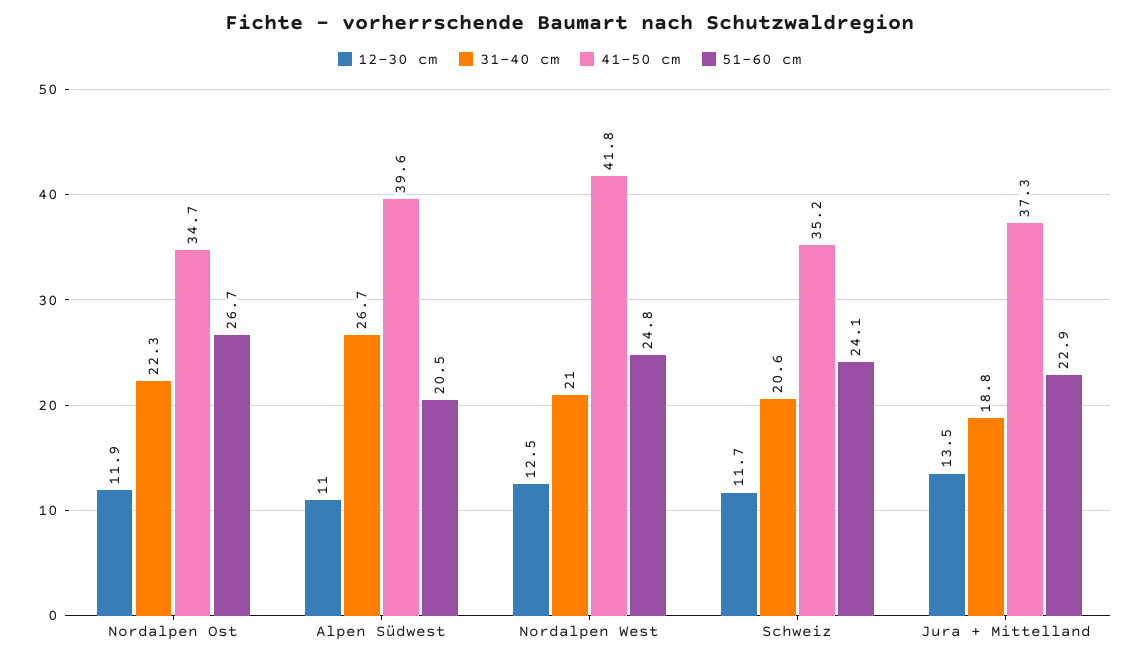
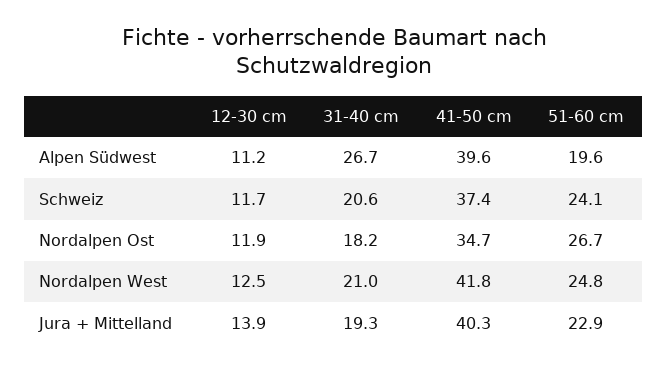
  {
    "12-30 cm": {
      "Nordalpen Ost": 11.9,
-     "Alpen Südwest": 11,
+     "Alpen Südwest": 11.2,
      "Nordalpen West": 12.5,
      "Schweiz": 11.7,
-     "Jura + Mittelland": 13.5
+     "Jura + Mittelland": 13.9
    },
    "31-40 cm": {
-     "Nordalpen Ost": 22.3,
+     "Nordalpen Ost": 18.2,
      "Alpen Südwest": 26.7,
      "Nordalpen West": 21,
      "Schweiz": 20.6,
-     "Jura + Mittelland": 18.8
+     "Jura + Mittelland": 19.3
    },
    "41-50 cm": {
      "Nordalpen Ost": 34.7,
      "Alpen Südwest": 39.6,
      "Nordalpen West": 41.8,
-     "Schweiz": 35.2,
+     "Schweiz": 37.4,
-     "Jura + Mittelland": 37.3
+     "Jura + Mittelland": 40.3
    },
    "51-60 cm": {
      "Nordalpen Ost": 26.7,
-     "Alpen Südwest": 20.5,
+     "Alpen Südwest": 19.6,
      "Nordalpen West": 24.8,
      "Schweiz": 24.1,
      "Jura + Mittelland": 22.9
    }
  }

